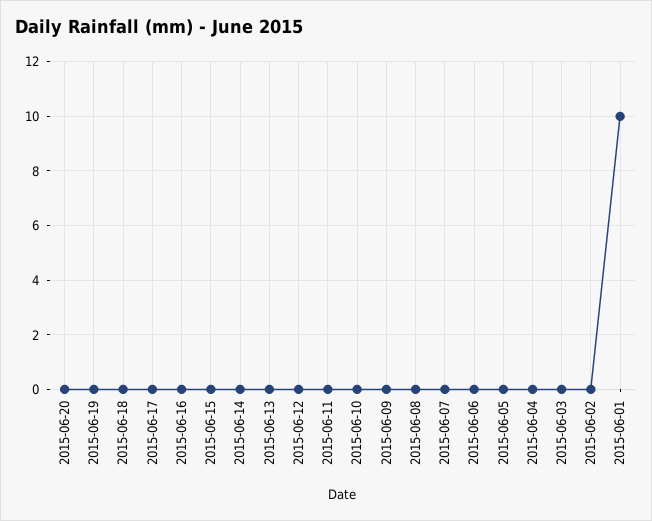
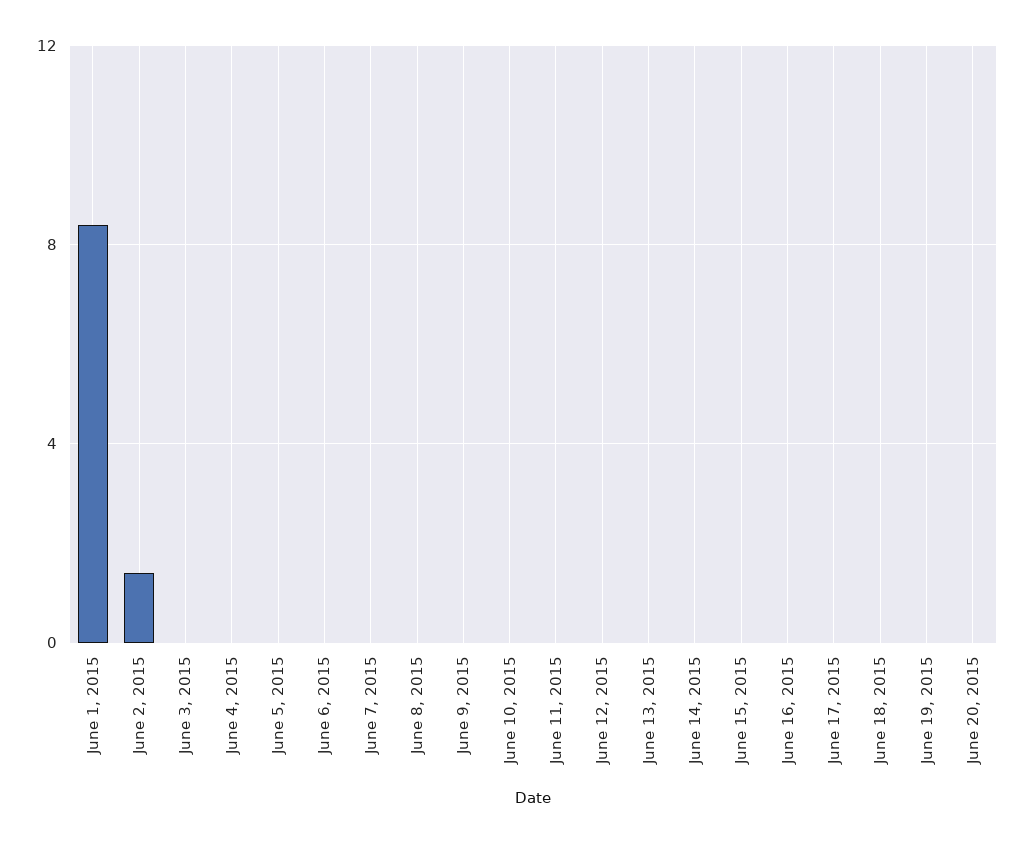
  {
    "2015-06-20": 0,
    "2015-06-19": 0,
    "2015-06-18": 0,
    "2015-06-17": 0,
    "2015-06-16": 0,
    "2015-06-15": 0,
    "2015-06-14": 0,
    "2015-06-13": 0,
    "2015-06-12": 0,
    "2015-06-11": 0,
    "2015-06-10": 0,
    "2015-06-09": 0,
    "2015-06-08": 0,
    "2015-06-07": 0,
    "2015-06-06": 0,
    "2015-06-05": 0,
    "2015-06-04": 0,
    "2015-06-03": 0,
-   "2015-06-02": 0,
+   "2015-06-02": 1.5,
-   "2015-06-01": 10
+   "2015-06-01": 8.5
  }

